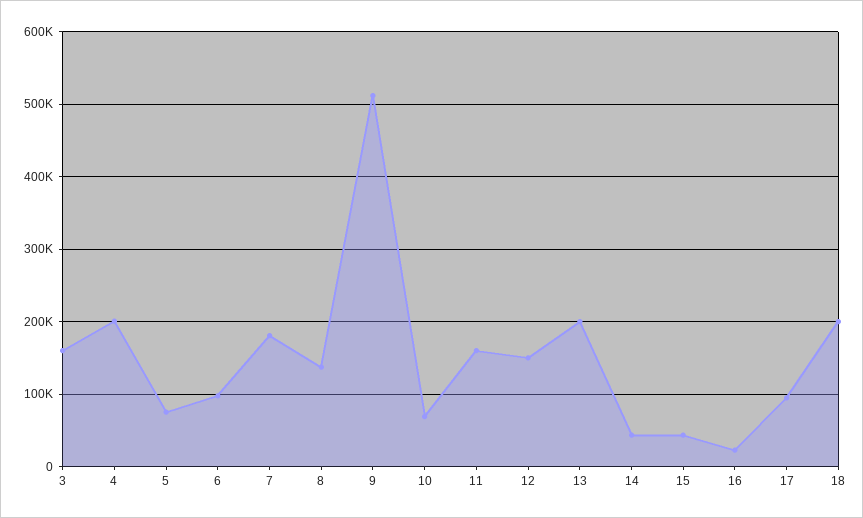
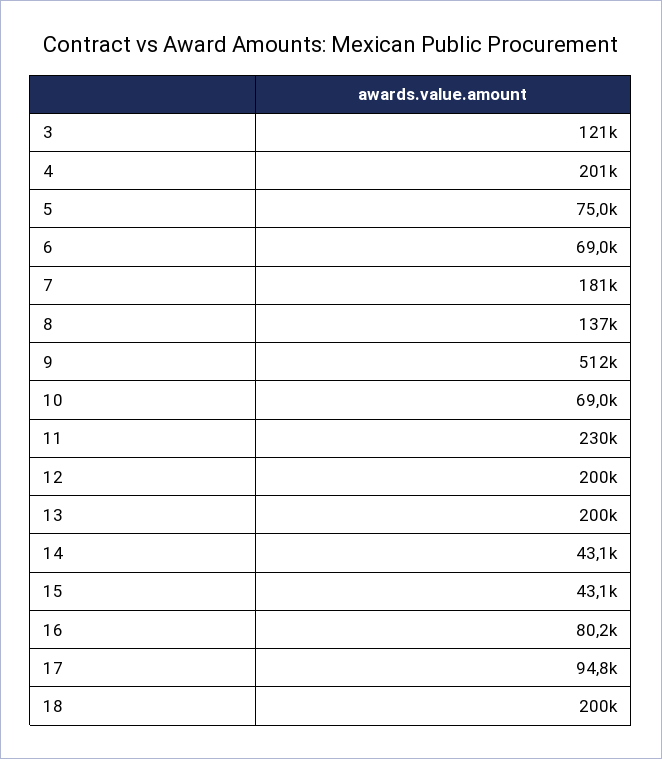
  {
-   "3": 160000,
+   "3": 121000,
    "4": 201000,
    "5": 75000,
-   "6": 100000,
+   "6": 69000,
    "7": 181000,
    "8": 137000,
    "9": 512000,
    "10": 69000,
-   "11": 160000,
+   "11": 230000,
-   "12": 150000,
+   "12": 200000,
    "13": 200000,
    "14": 43100,
    "15": 43100,
-   "16": 20000,
+   "16": 80200,
    "17": 94800,
    "18": 200000
  }

